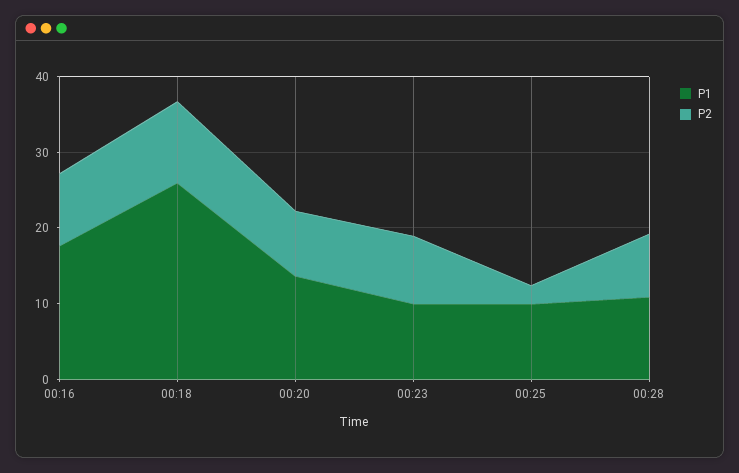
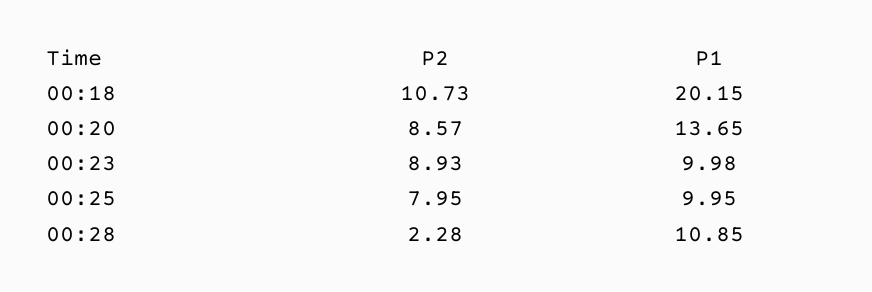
  {
    "P1": {
-     "00:16": 18,
-     "00:18": 26,
+     "00:18": 20.15,
      "00:20": 13.65,
      "00:23": 9.98,
      "00:25": 9.95,
      "00:28": 10.85
    },
    "P2": {
-     "00:16": 10,
      "00:18": 10.73,
      "00:20": 8.57,
      "00:23": 8.93,
-     "00:25": 2,
+     "00:25": 7.95,
-     "00:28": 8
+     "00:28": 2.28
    }
  }

